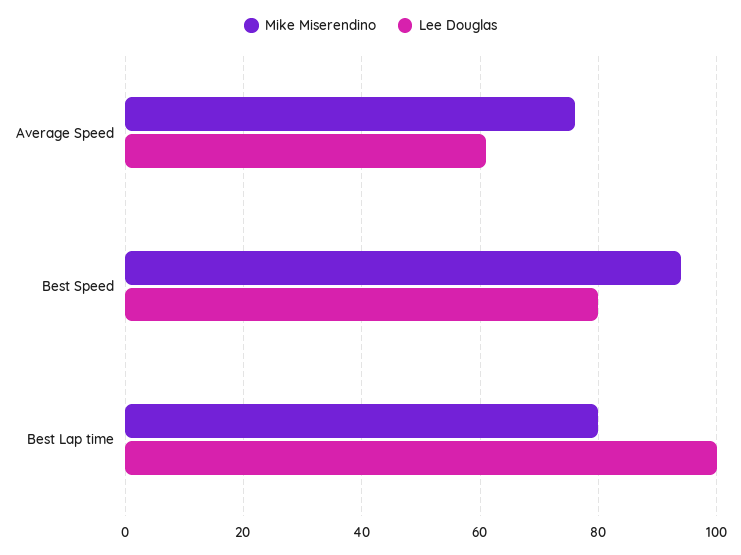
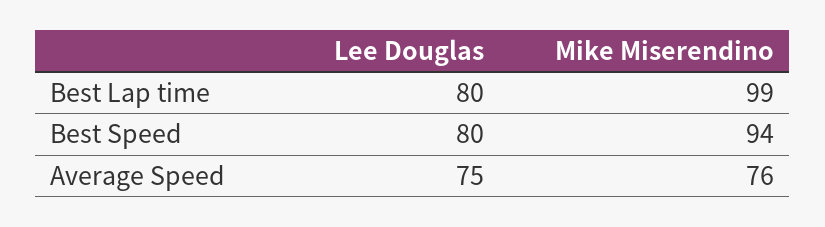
  {
    "Mike Miserendino": {
      "Average Speed": 76,
      "Best Speed": 94,
-     "Best Lap time": 80
+     "Best Lap time": 99
    },
    "Lee Douglas": {
-     "Average Speed": 60,
+     "Average Speed": 75,
      "Best Speed": 80,
-     "Best Lap time": 100
+     "Best Lap time": 80
    }
  }

